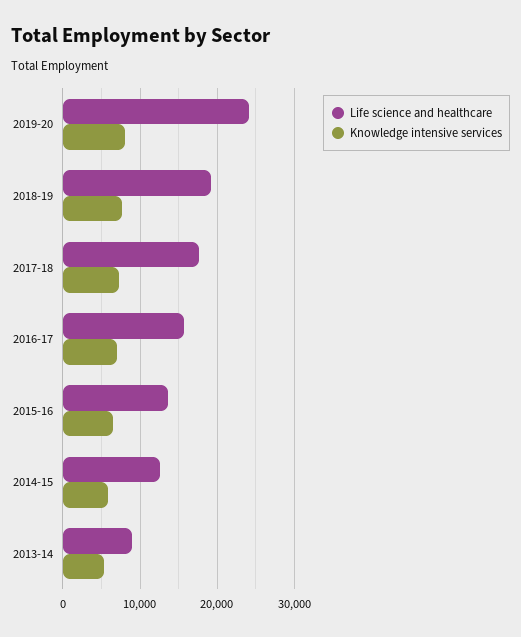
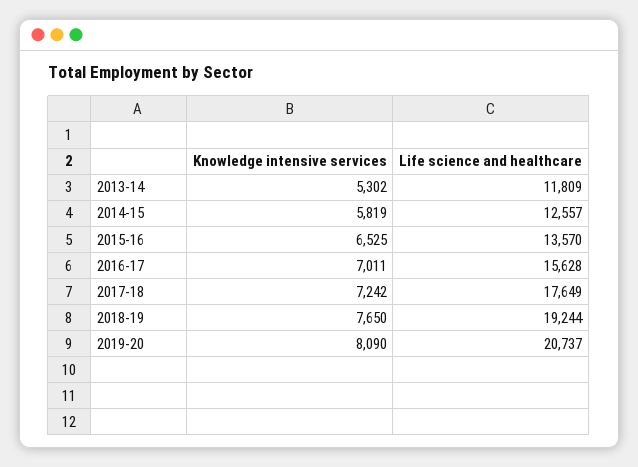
  {
    "Life science and healthcare": {
-     "2019-20": 24000,
+     "2019-20": 20737,
      "2018-19": 19244,
      "2017-18": 17649,
      "2016-17": 15628,
      "2015-16": 13570,
      "2014-15": 12557,
-     "2013-14": 9000
+     "2013-14": 11809
    },
    "Knowledge intensive services": {
      "2019-20": 8090,
      "2018-19": 7650,
      "2017-18": 7242,
      "2016-17": 7011,
      "2015-16": 6525,
      "2014-15": 5819,
      "2013-14": 5302
    }
  }

